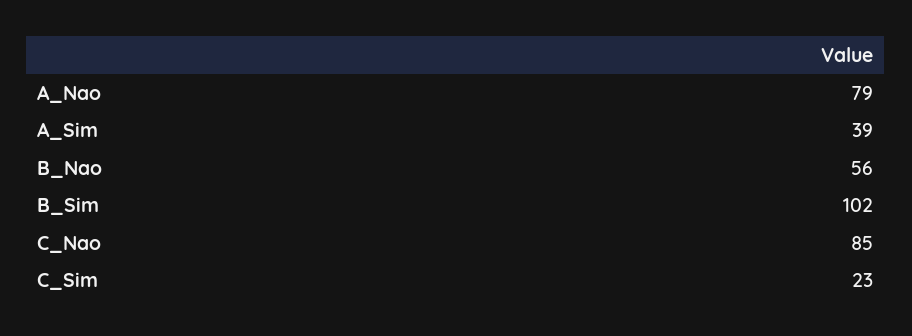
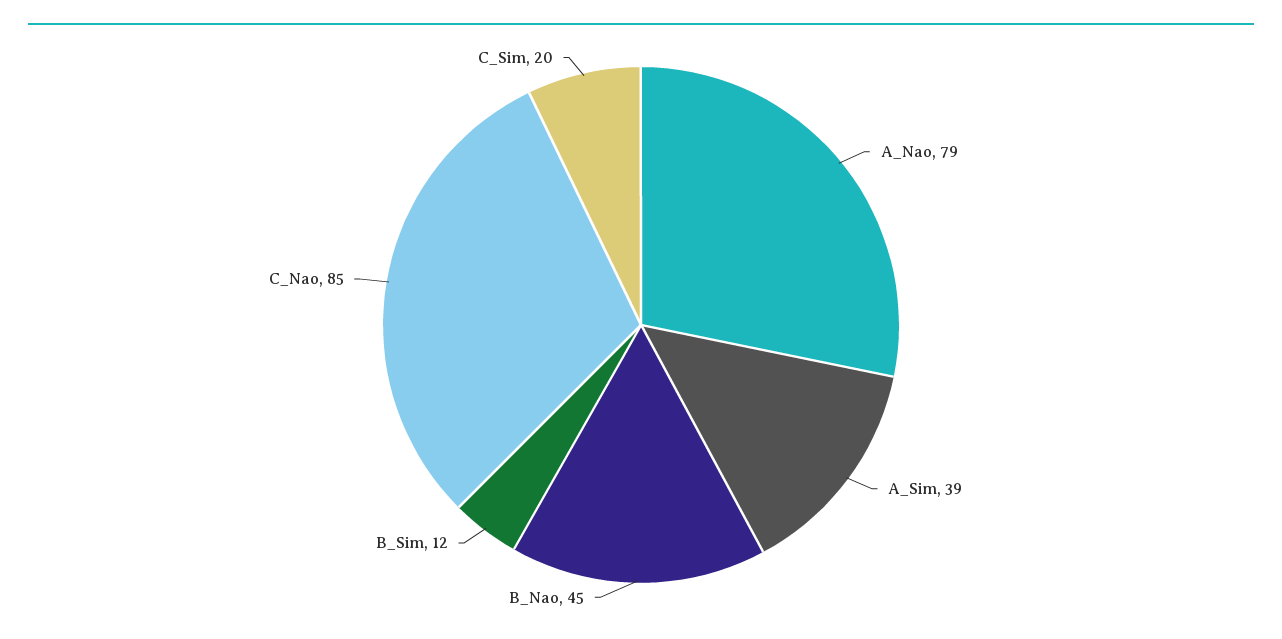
  {
    "A_Nao": 79,
    "A_Sim": 39,
-   "B_Nao": 56,
+   "B_Nao": 45,
-   "B_Sim": 102,
+   "B_Sim": 12,
    "C_Nao": 85,
-   "C_Sim": 23
+   "C_Sim": 20
  }

